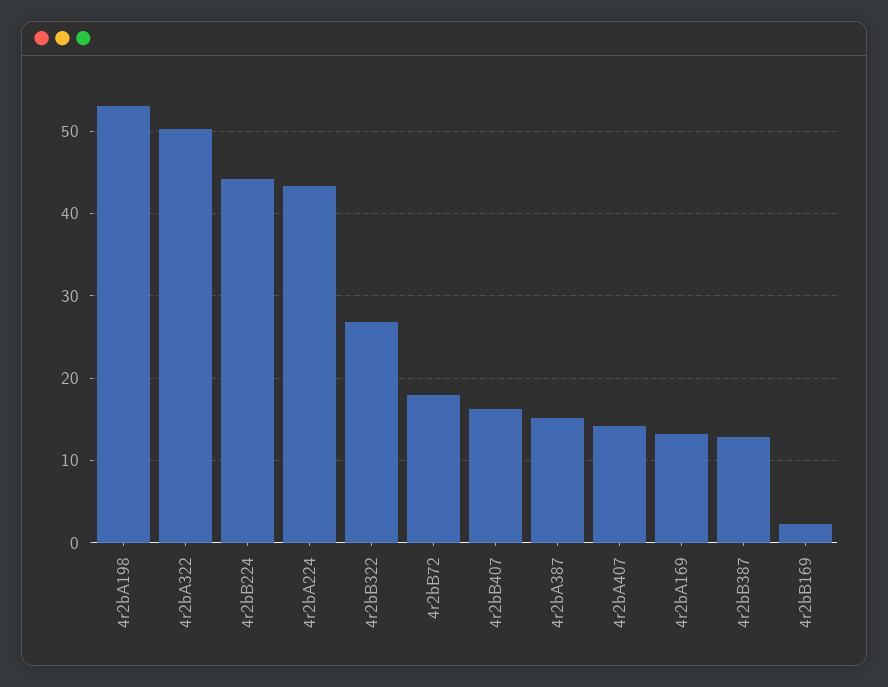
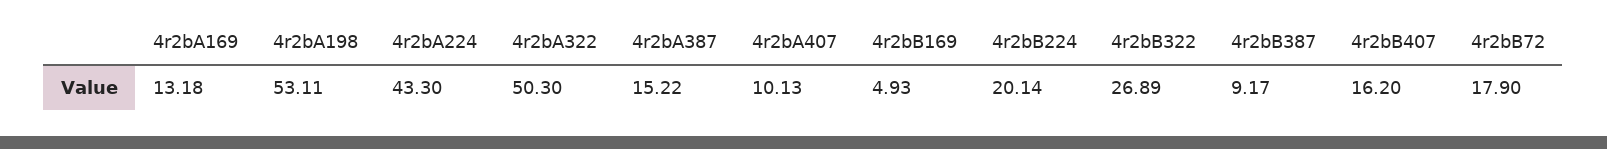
  {
    "4r2bA198": 53.11,
    "4r2bA322": 50.3,
-   "4r2bB224": 44,
+   "4r2bB224": 20.14,
    "4r2bA224": 43.3,
    "4r2bB322": 26.89,
    "4r2bB72": 17.9,
    "4r2bB407": 16.2,
    "4r2bA387": 15.22,
-   "4r2bA407": 14,
+   "4r2bA407": 10.13,
    "4r2bA169": 13.18,
-   "4r2bB387": 13,
+   "4r2bB387": 9.17,
-   "4r2bB169": 2
+   "4r2bB169": 4.93
  }

